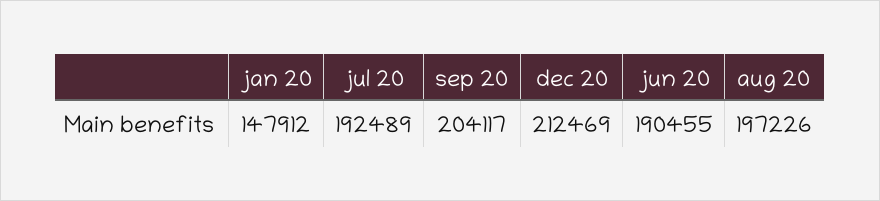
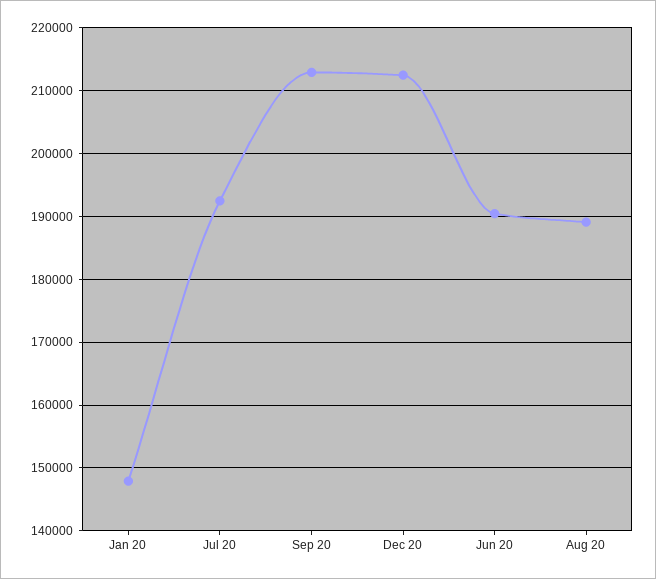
  {
    "jan 20": 147912,
    "jul 20": 192489,
-   "sep 20": 204117,
+   "sep 20": 213000,
    "dec 20": 212469,
    "jun 20": 190455,
-   "aug 20": 197226
+   "aug 20": 189000
  }

